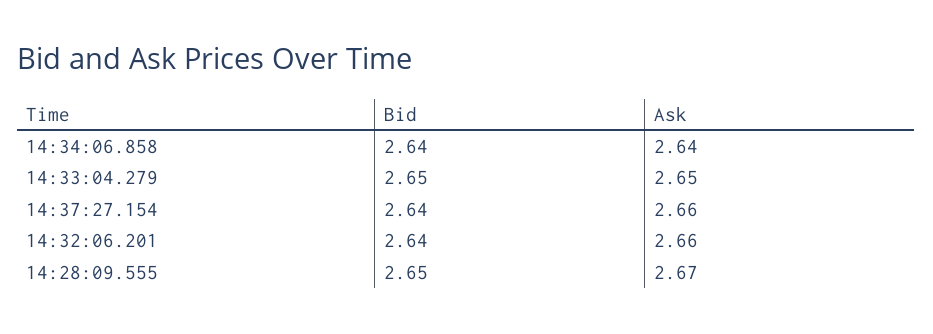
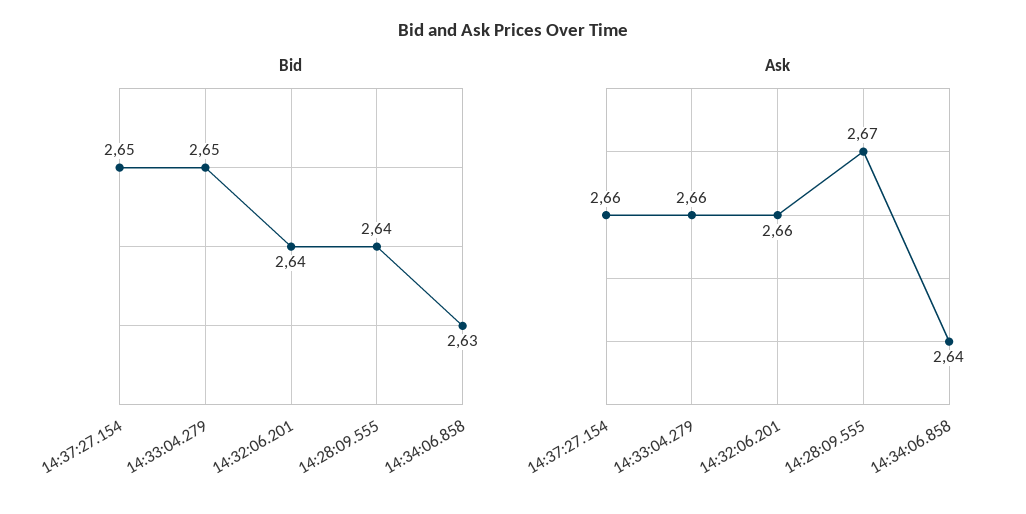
  {
    "Bid": {
-     "14:34:06.858": 2.64,
+     "14:34:06.858": 2.63,
      "14:33:04.279": 2.65,
-     "14:37:27.154": 2.64,
+     "14:37:27.154": 2.65,
      "14:32:06.201": 2.64,
-     "14:28:09.555": 2.65
+     "14:28:09.555": 2.64
    },
    "Ask": {
      "14:34:06.858": 2.64,
-     "14:33:04.279": 2.65,
+     "14:33:04.279": 2.66,
      "14:37:27.154": 2.66,
      "14:32:06.201": 2.66,
      "14:28:09.555": 2.67
    }
  }

